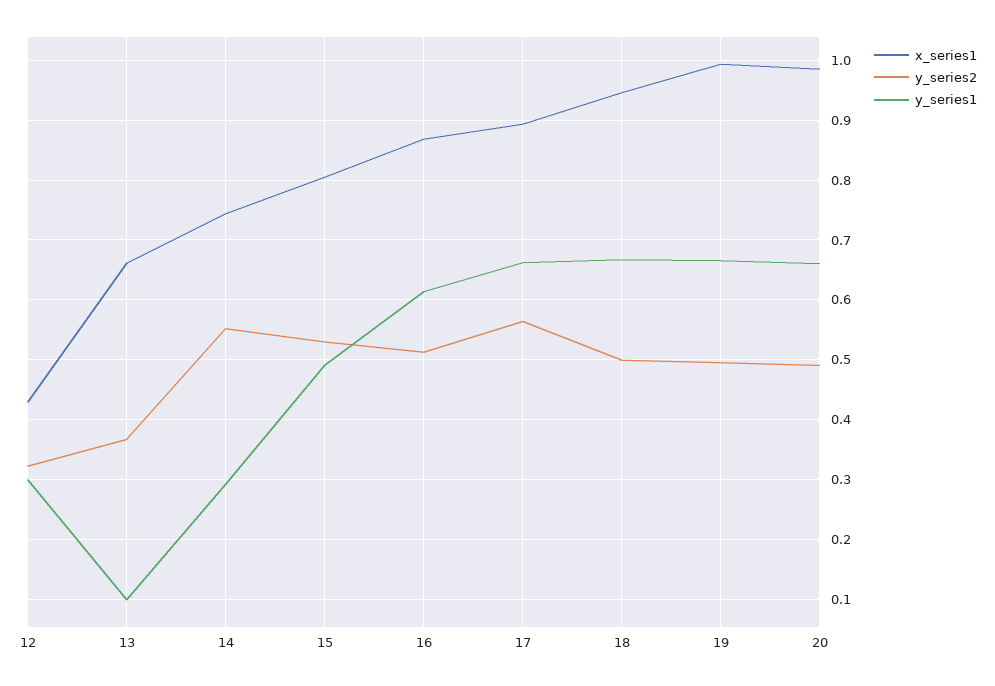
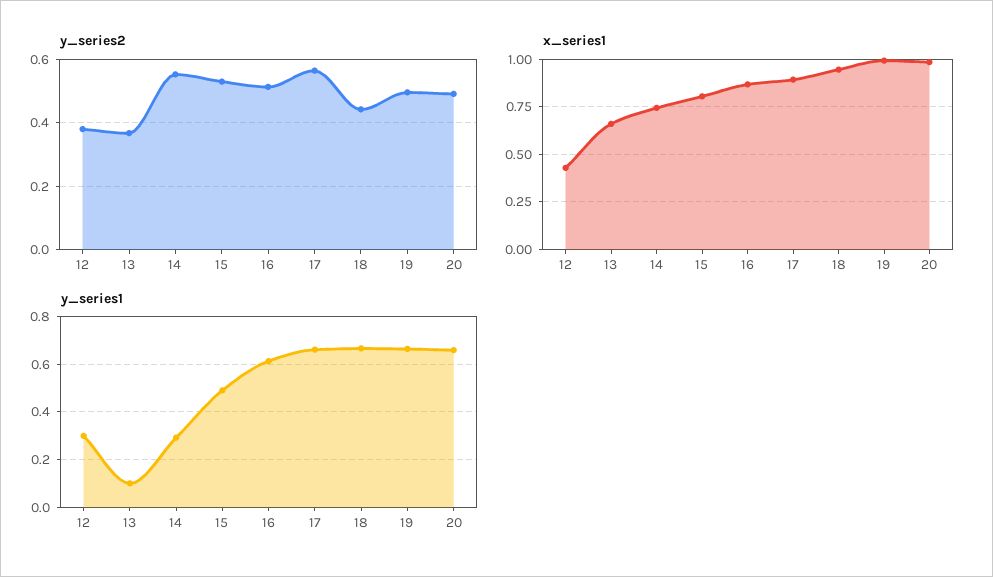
  {
    "x_series1": {
      "12": 0.42,
      "13": 0.66,
      "14": 0.74,
      "15": 0.8,
      "16": 0.86,
      "17": 0.9,
      "18": 0.94,
      "19": 1,
      "20": 0.98
    },
    "y_series2": {
-     "12": 0.32,
+     "12": 0.38,
      "13": 0.36,
      "14": 0.56,
      "15": 0.52,
      "16": 0.52,
      "17": 0.56,
-     "18": 0.5,
+     "18": 0.44,
      "19": 0.5,
      "20": 0.5
    },
    "y_series1": {
      "12": 0.3,
      "13": 0.1,
      "14": 0.3,
      "15": 0.5,
      "16": 0.62,
      "17": 0.66,
      "18": 0.66,
      "19": 0.66,
      "20": 0.66
    }
  }

